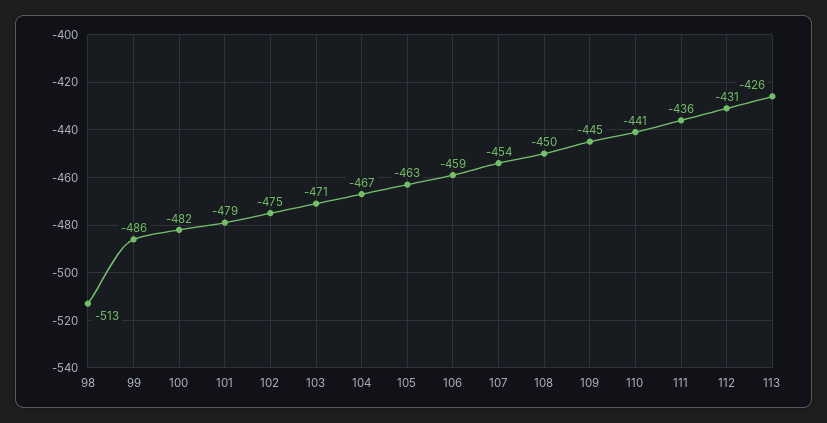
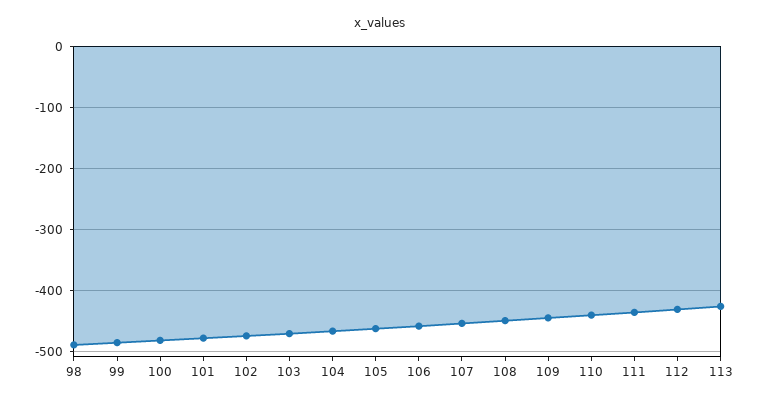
  {
-   "98": -513,
+   "98": -490,
    "99": -486,
    "100": -482,
    "101": -479,
    "102": -475,
    "103": -471,
    "104": -467,
    "105": -463,
    "106": -459,
    "107": -454,
    "108": -450,
    "109": -445,
    "110": -441,
    "111": -436,
    "112": -431,
    "113": -426
  }

